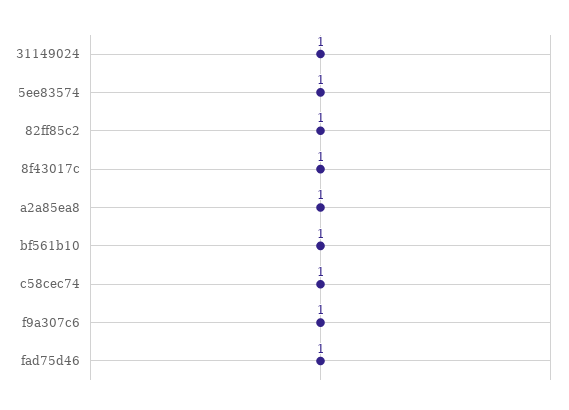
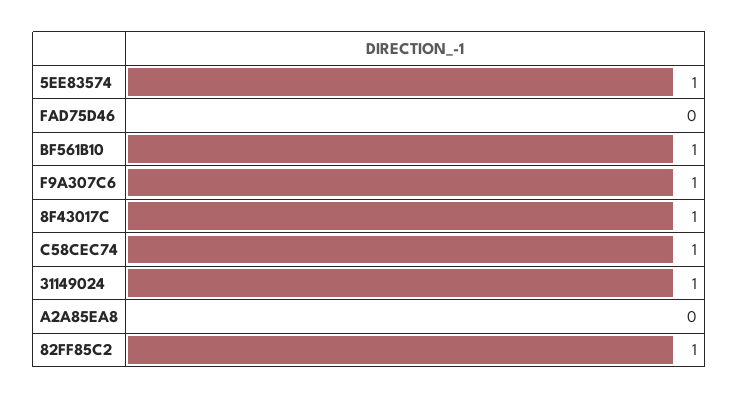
  {
    "31149024": 1,
    "5ee83574": 1,
    "82ff85c2": 1,
    "8f43017c": 1,
-   "a2a85ea8": 1,
+   "a2a85ea8": 0,
    "bf561b10": 1,
    "c58cec74": 1,
    "f9a307c6": 1,
-   "fad75d46": 1
+   "fad75d46": 0
  }

